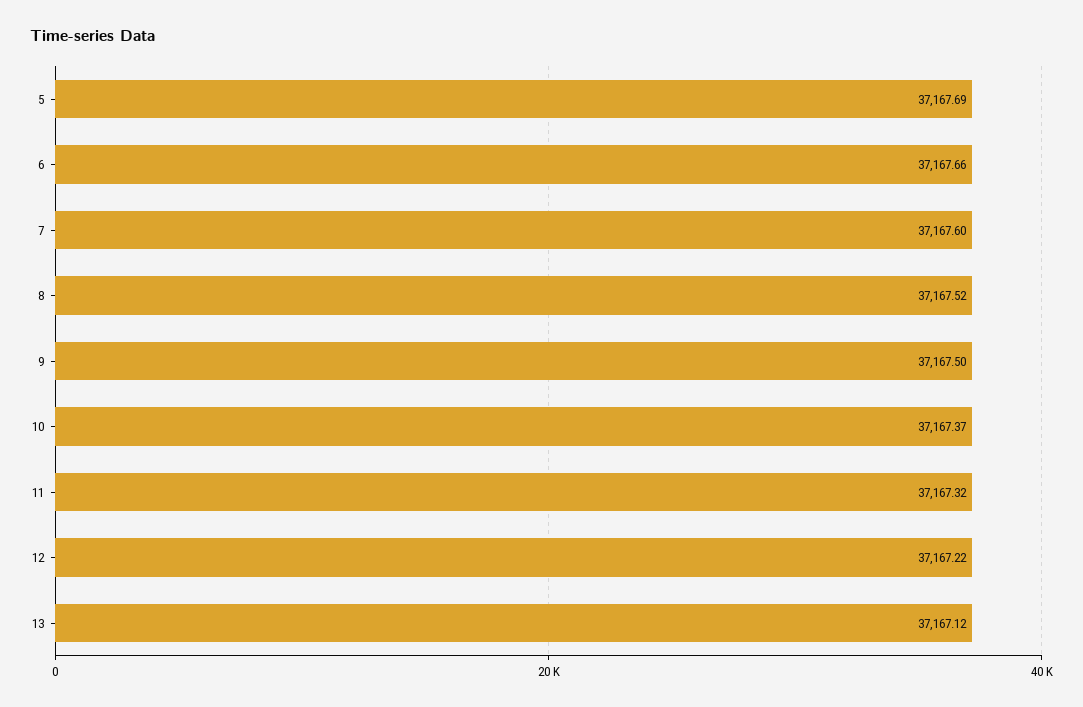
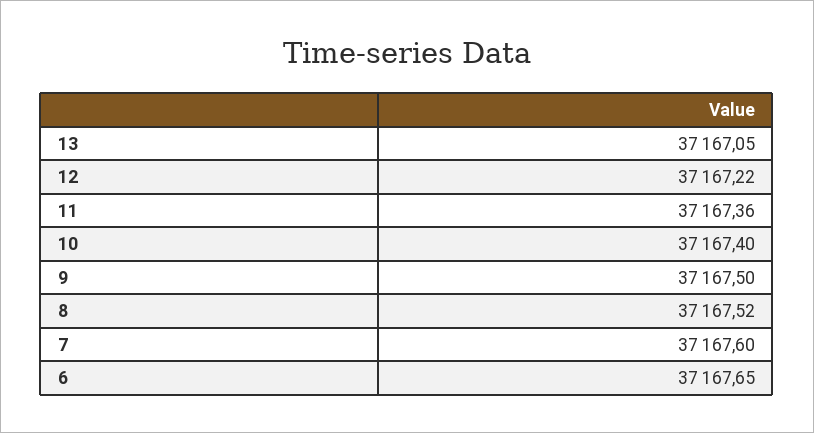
  {
-   "5": 37167.69,
-   "6": 37167.66,
+   "6": 37167.65,
    "7": 37167.6,
    "8": 37167.52,
    "9": 37167.5,
-   "10": 37167.37,
+   "10": 37167.4,
-   "11": 37167.32,
+   "11": 37167.36,
    "12": 37167.22,
-   "13": 37167.12
+   "13": 37167.05
  }

